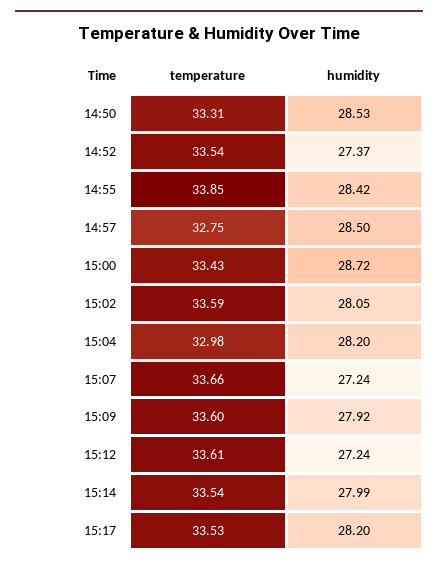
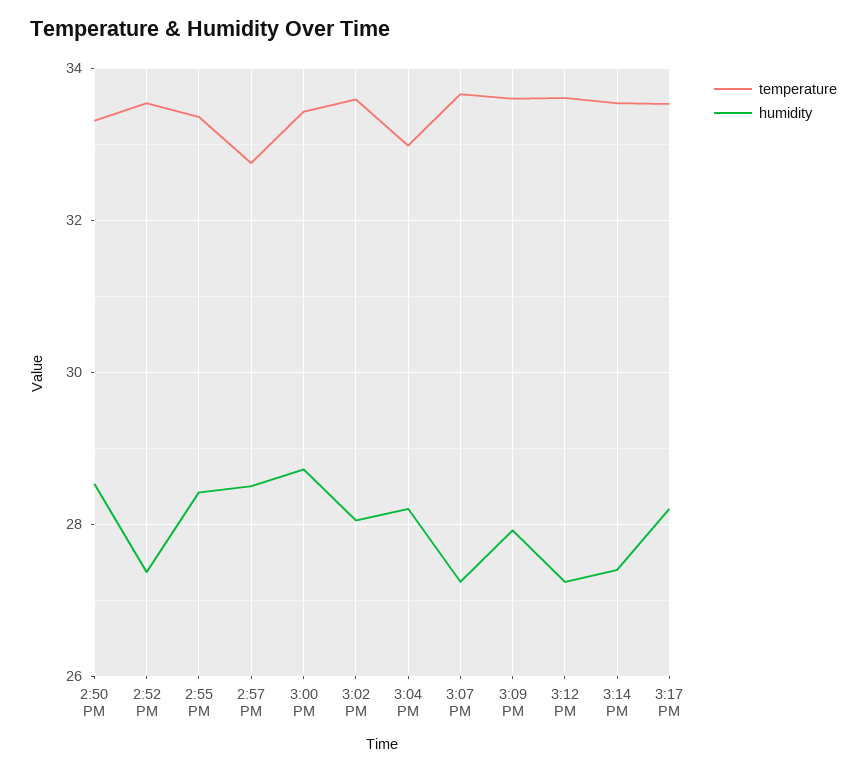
  {
    "temperature": {
      "14:50": 33.31,
      "14:52": 33.54,
-     "14:55": 33.85,
+     "14:55": 33.4,
      "14:57": 32.75,
      "15:00": 33.43,
      "15:02": 33.59,
      "15:04": 32.98,
      "15:07": 33.66,
      "15:09": 33.6,
      "15:12": 33.61,
      "15:14": 33.54,
      "15:17": 33.53
    },
    "humidity": {
      "14:50": 28.53,
      "14:52": 27.37,
      "14:55": 28.42,
      "14:57": 28.5,
      "15:00": 28.72,
      "15:02": 28.05,
      "15:04": 28.2,
      "15:07": 27.24,
      "15:09": 27.92,
      "15:12": 27.24,
-     "15:14": 27.99,
+     "15:14": 27.4,
      "15:17": 28.2
    }
  }

